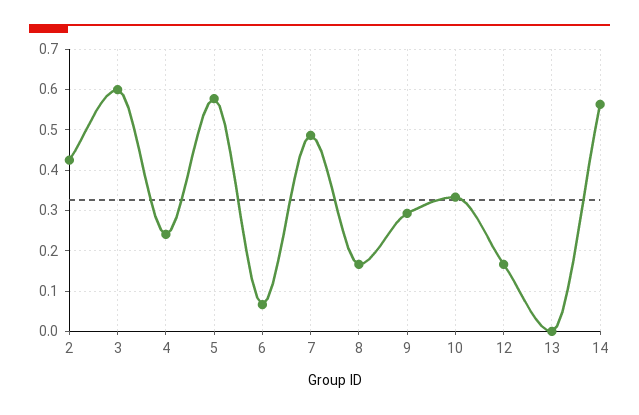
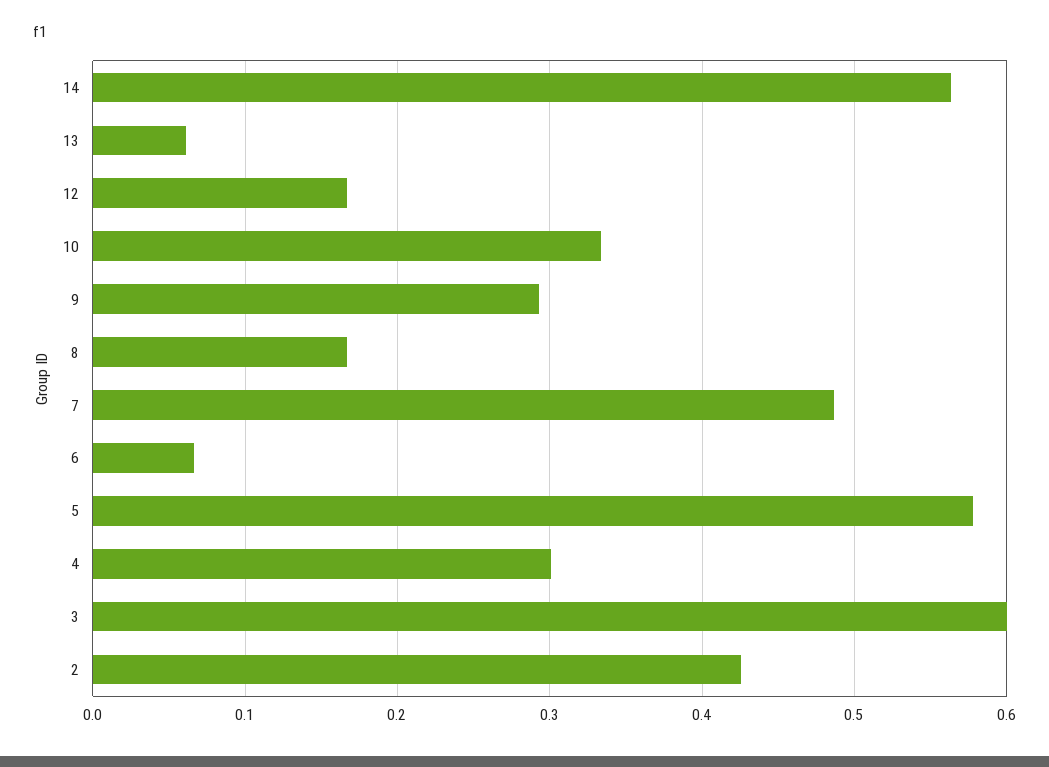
  {
    "2": 0.43,
    "3": 0.6,
-   "4": 0.24,
+   "4": 0.3,
    "5": 0.58,
    "6": 0.07,
    "7": 0.49,
    "8": 0.17,
    "9": 0.29,
    "10": 0.33,
    "12": 0.17,
-   "13": 0,
+   "13": 0.06,
    "14": 0.56
  }

